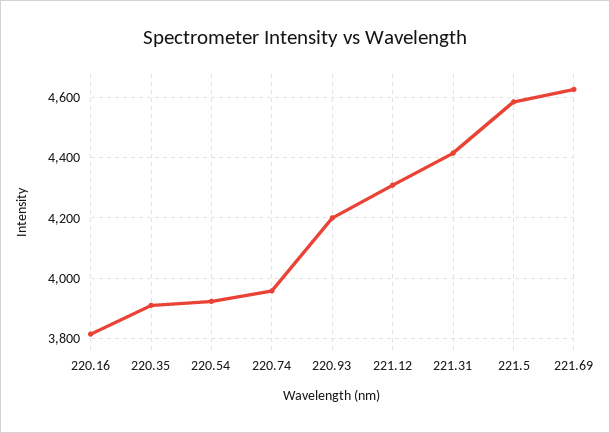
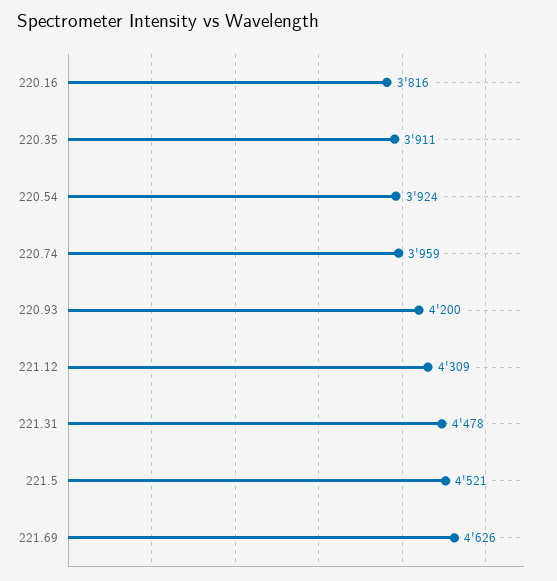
  {
    "220.16": 3816,
    "220.35": 3911,
    "220.54": 3924,
    "220.74": 3959,
    "220.93": 4200,
    "221.12": 4309,
-   "221.31": 4420,
+   "221.31": 4478,
-   "221.5": 4580,
+   "221.5": 4521,
    "221.69": 4626
  }

